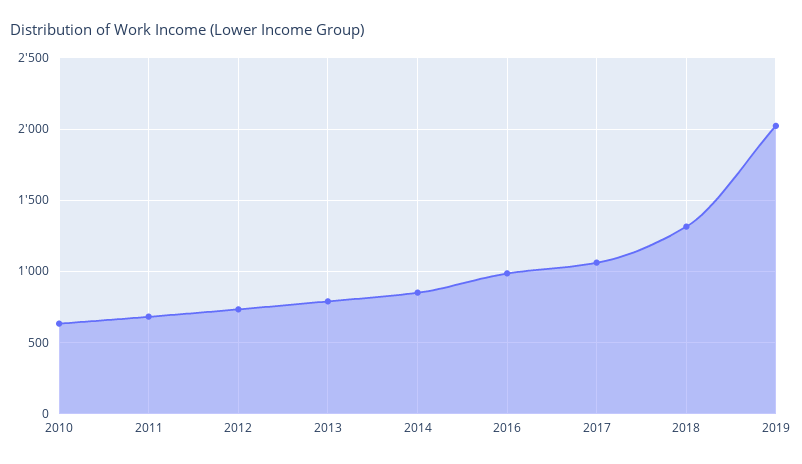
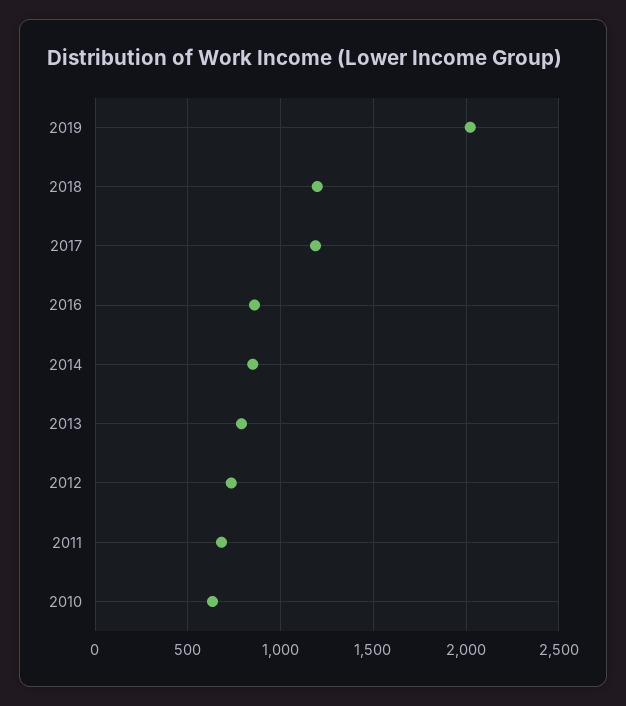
  {
    "2010": 650,
    "2011": 700,
    "2012": 750,
    "2013": 800,
    "2014": 850,
-   "2016": 1000,
+   "2016": 850,
-   "2017": 1050,
+   "2017": 1200,
-   "2018": 1300,
+   "2018": 1200,
    "2019": 2000
  }

